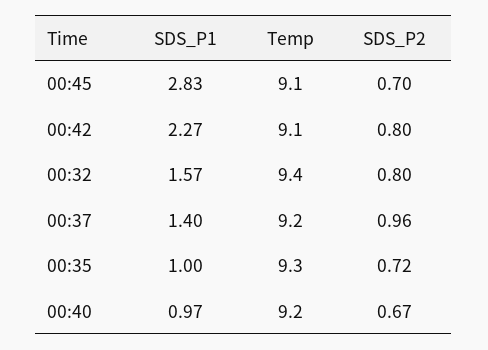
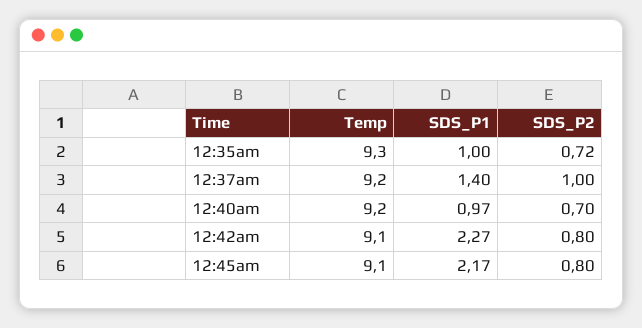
  {
    "SDS_P1": {
-     "00:45": 2.83,
+     "00:45": 2.17,
      "00:42": 2.27,
-     "00:32": 1.57,
      "00:37": 1.4,
      "00:35": 1,
      "00:40": 0.97
    },
    "Temp": {
      "00:45": 9.1,
      "00:42": 9.1,
-     "00:32": 9.4,
      "00:37": 9.2,
      "00:35": 9.3,
      "00:40": 9.2
    },
    "SDS_P2": {
-     "00:45": 0.7,
+     "00:45": 0.8,
      "00:42": 0.8,
-     "00:32": 0.8,
-     "00:37": 0.96,
+     "00:37": 1,
      "00:35": 0.72,
-     "00:40": 0.67
+     "00:40": 0.7
    }
  }

